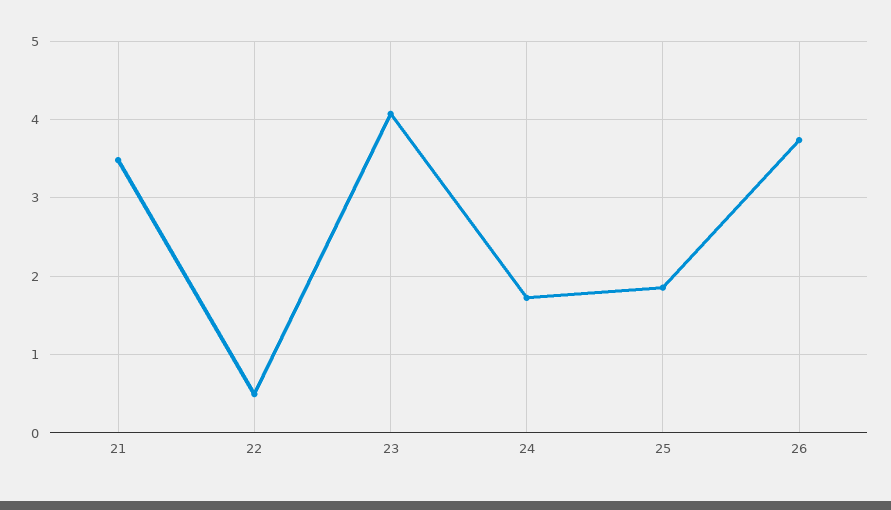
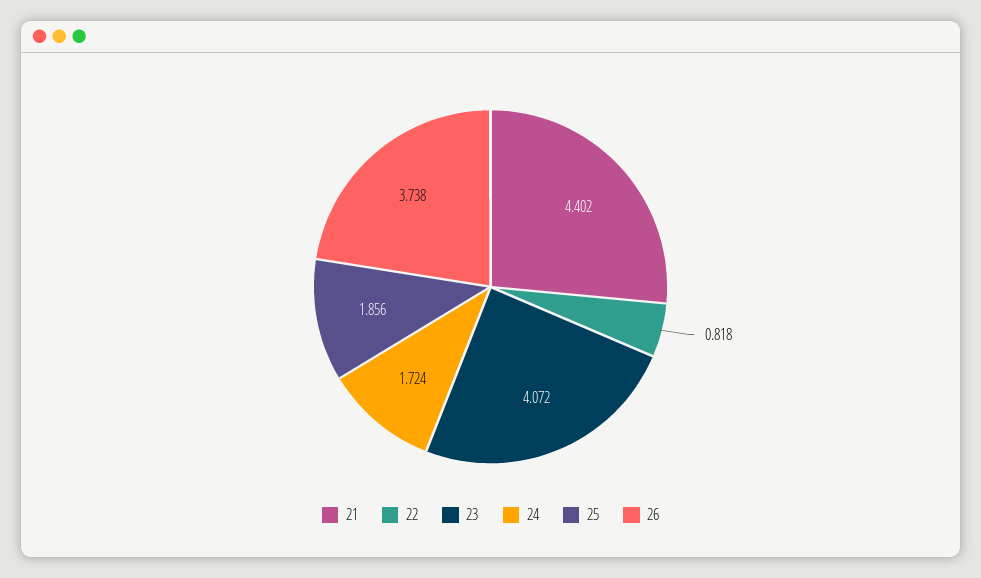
  {
-   "21": 3.5,
+   "21": 4.402,
-   "22": 0.5,
+   "22": 0.818,
    "23": 4.072,
    "24": 1.724,
    "25": 1.856,
    "26": 3.738
  }

